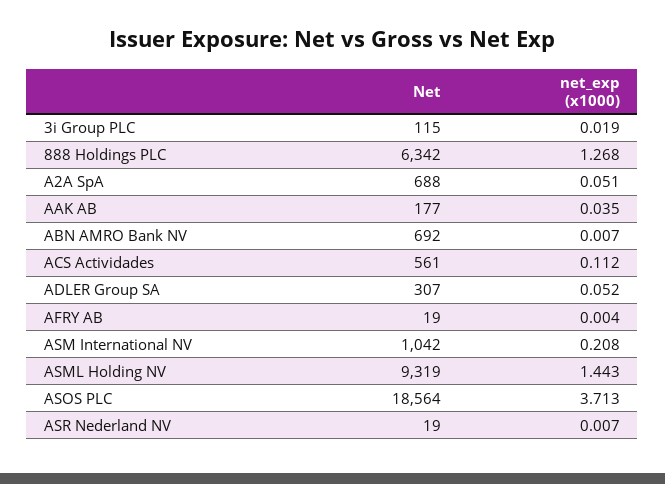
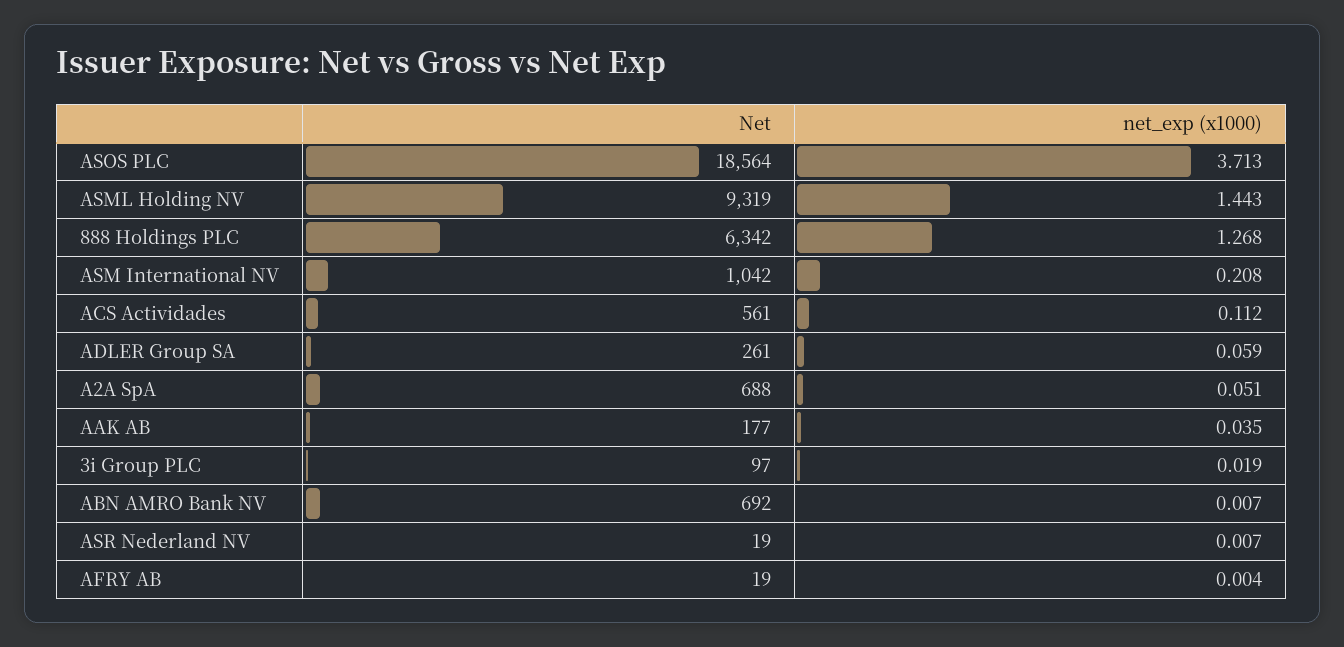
  {
    "Net": {
-     "3i Group PLC": 115,
+     "3i Group PLC": 97,
      "888 Holdings PLC": 6342,
      "A2A SpA": 688,
      "AAK AB": 177,
      "ABN AMRO Bank NV": 692,
      "ACS Actividades": 561,
-     "ADLER Group SA": 307,
+     "ADLER Group SA": 261,
      "AFRY AB": 19,
      "ASM International NV": 1042,
      "ASML Holding NV": 9319,
      "ASOS PLC": 18564,
      "ASR Nederland NV": 19
    },
    "net_exp (x1000)": {
      "3i Group PLC": 0.019,
      "888 Holdings PLC": 1.268,
      "A2A SpA": 0.051,
      "AAK AB": 0.035,
      "ABN AMRO Bank NV": 0.007,
      "ACS Actividades": 0.112,
-     "ADLER Group SA": 0.052,
+     "ADLER Group SA": 0.059,
      "AFRY AB": 0.004,
      "ASM International NV": 0.208,
      "ASML Holding NV": 1.443,
      "ASOS PLC": 3.713,
      "ASR Nederland NV": 0.007
    }
  }

